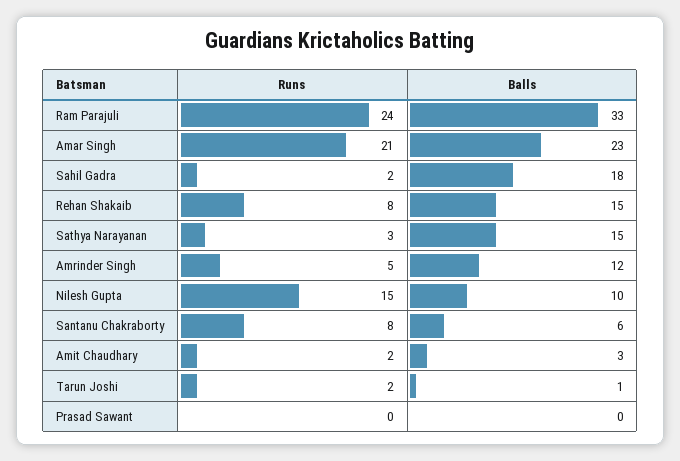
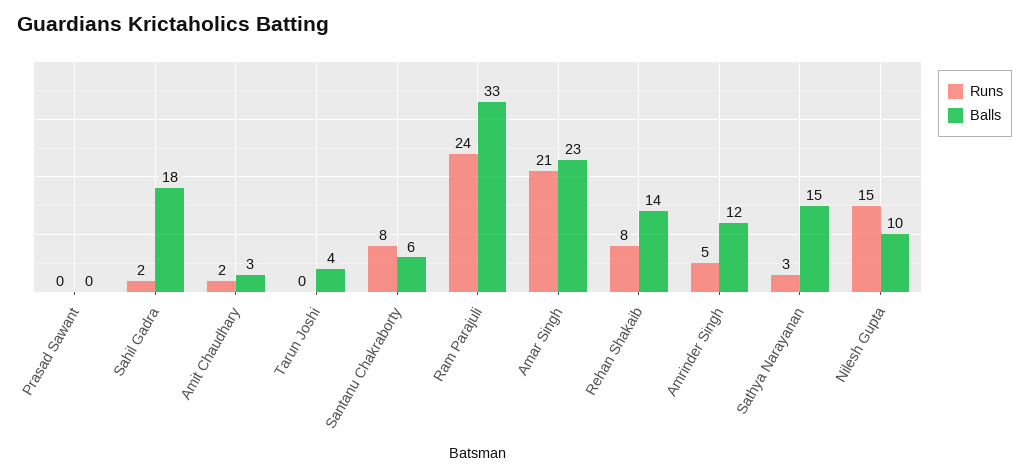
  {
    "Runs": {
      "Ram Parajuli": 24,
      "Amar Singh": 21,
      "Sahil Gadra": 2,
      "Rehan Shakaib": 8,
      "Sathya Narayanan": 3,
      "Amrinder Singh": 5,
      "Nilesh Gupta": 15,
      "Santanu Chakraborty": 8,
      "Amit Chaudhary": 2,
-     "Tarun Joshi": 2,
+     "Tarun Joshi": 0,
      "Prasad Sawant": 0
    },
    "Balls": {
      "Ram Parajuli": 33,
      "Amar Singh": 23,
      "Sahil Gadra": 18,
-     "Rehan Shakaib": 15,
+     "Rehan Shakaib": 14,
      "Sathya Narayanan": 15,
      "Amrinder Singh": 12,
      "Nilesh Gupta": 10,
      "Santanu Chakraborty": 6,
      "Amit Chaudhary": 3,
-     "Tarun Joshi": 1,
+     "Tarun Joshi": 4,
      "Prasad Sawant": 0
    }
  }

